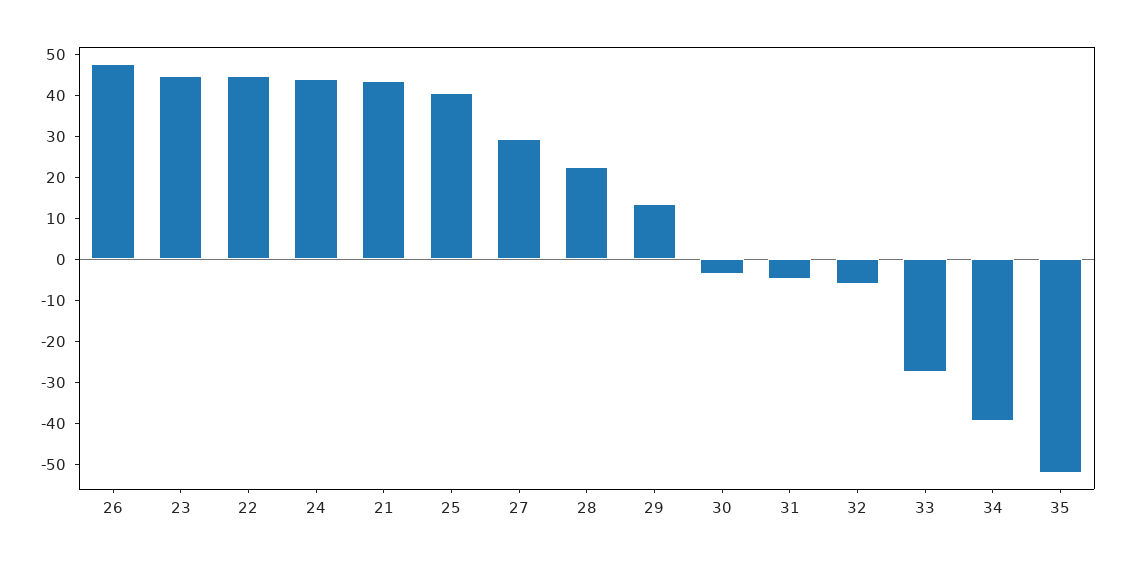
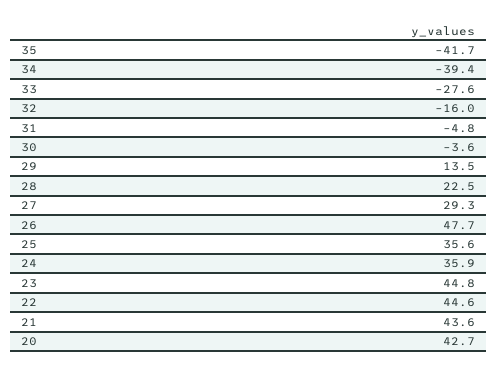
  {
    "26": 47.7,
    "23": 44.8,
    "22": 44.6,
-   "24": 44,
+   "24": 35.9,
    "21": 43.6,
-   "25": 40,
+   "25": 35.6,
    "27": 29.3,
    "28": 22.5,
    "29": 13.5,
    "30": -3.6,
    "31": -4.8,
-   "32": -6,
+   "32": -16,
    "33": -27.6,
    "34": -39.4,
-   "35": -52
+   "35": -41.7,
+   "20": 42.7
  }

